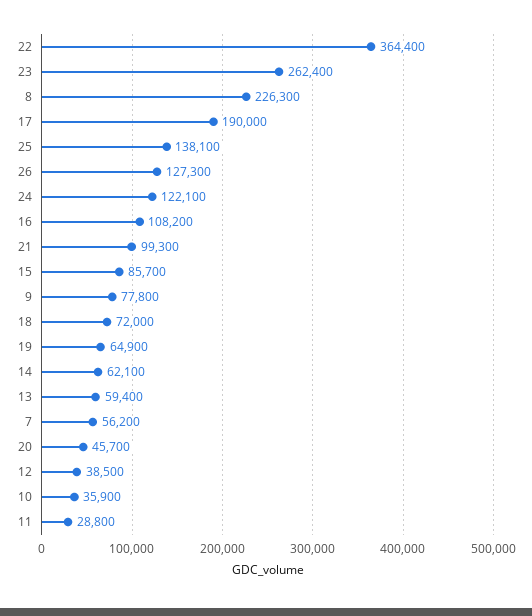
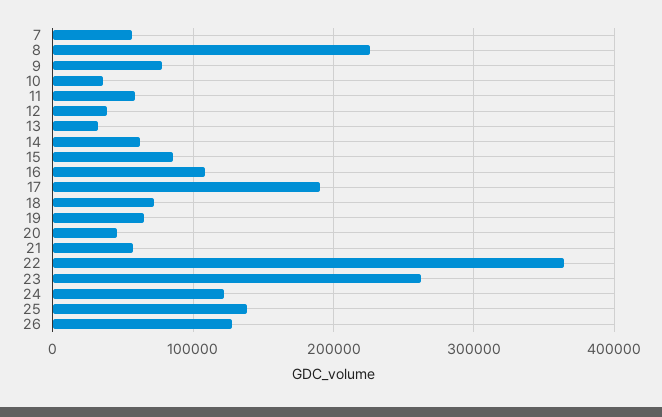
  {
    "22": 364400,
    "23": 262400,
    "8": 226300,
    "17": 190000,
    "25": 138100,
    "26": 127300,
    "24": 122100,
    "16": 108200,
-   "21": 99300,
+   "21": 60000,
    "15": 85700,
    "9": 77800,
    "18": 72000,
    "19": 64900,
    "14": 62100,
-   "13": 59400,
+   "13": 30000,
    "7": 56200,
    "20": 45700,
    "12": 38500,
    "10": 35900,
-   "11": 28800
+   "11": 60000
  }

